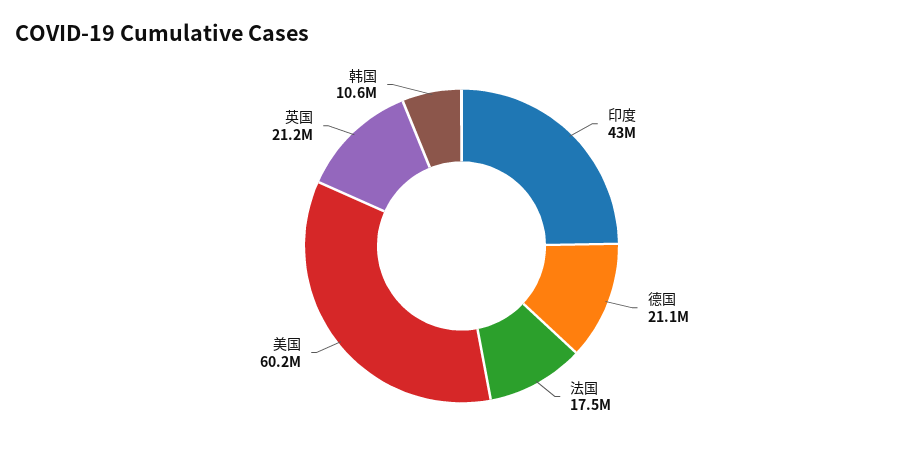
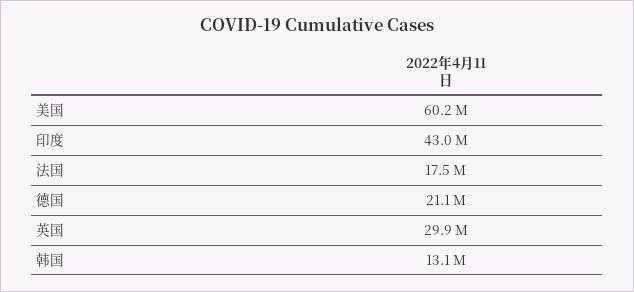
  {
    "印度": 43000000,
    "德国": 21100000,
    "法国": 17500000,
    "美国": 60200000,
-   "英国": 21200000,
+   "英国": 29900000,
-   "韩国": 10600000
+   "韩国": 13100000
  }

